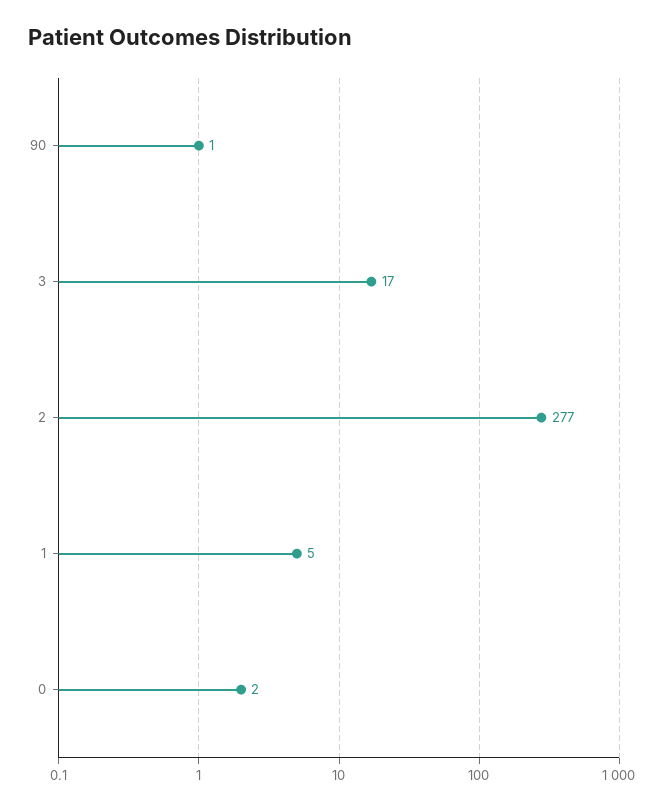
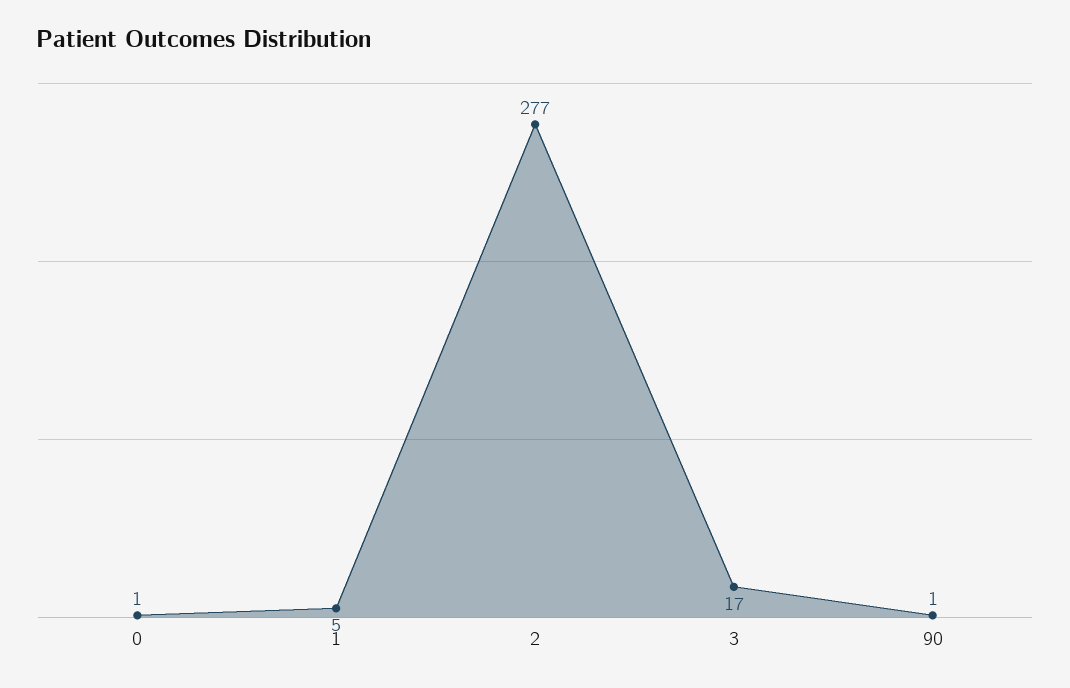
  {
    "90": 1,
    "3": 17,
    "2": 277,
    "1": 5,
-   "0": 2
+   "0": 1
  }

